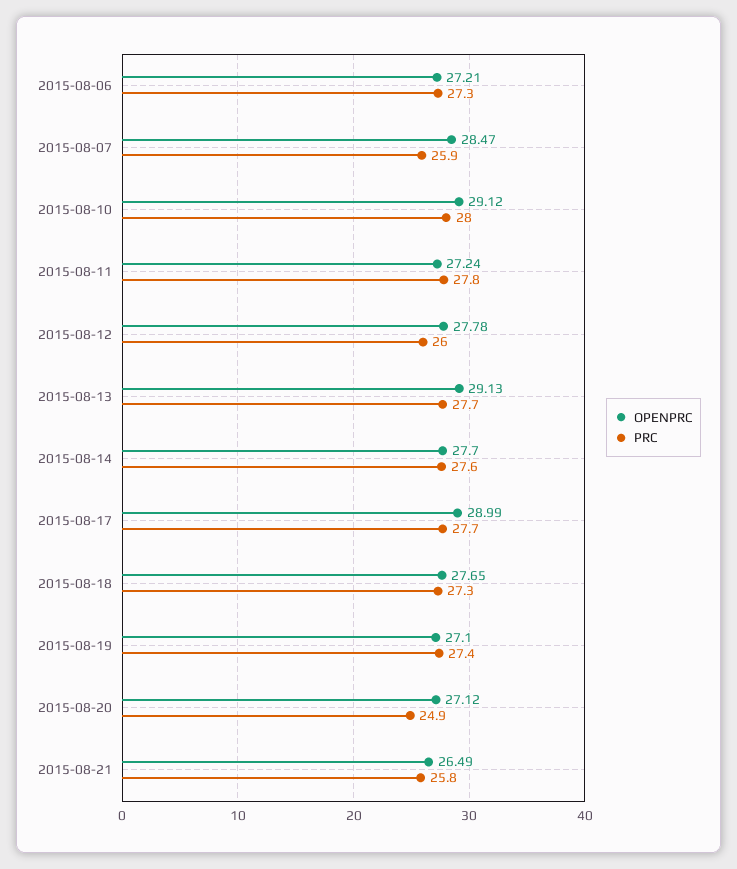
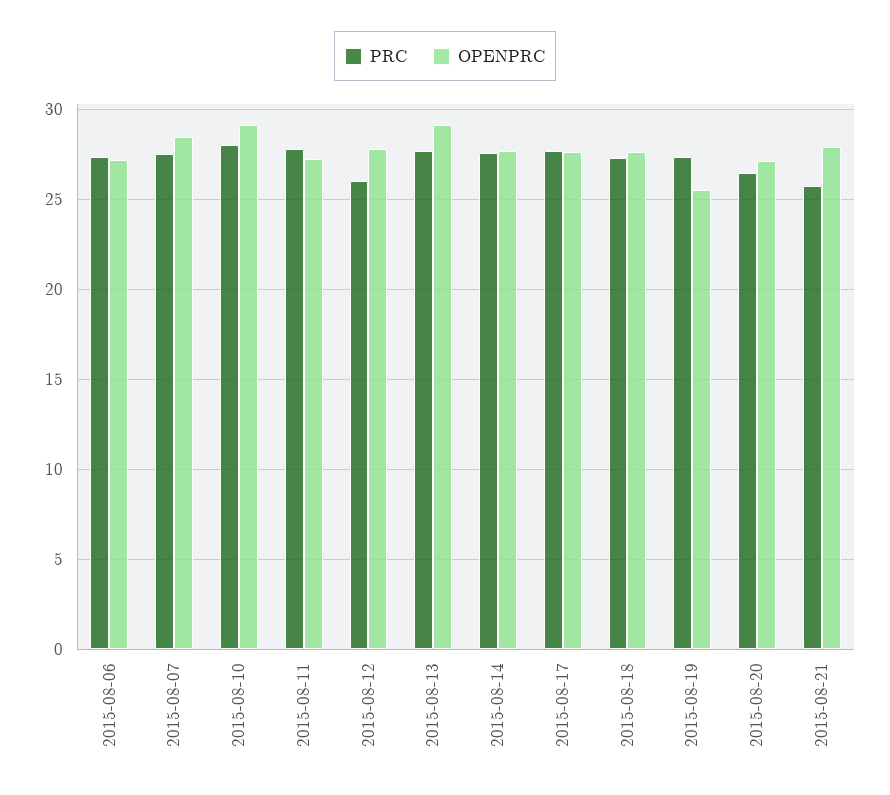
  {
    "OPENPRC": {
      "2015-08-06": 27.21,
      "2015-08-07": 28.47,
      "2015-08-10": 29.12,
      "2015-08-11": 27.24,
      "2015-08-12": 27.78,
      "2015-08-13": 29.13,
      "2015-08-14": 27.7,
-     "2015-08-17": 28.99,
+     "2015-08-17": 27.5,
      "2015-08-18": 27.65,
-     "2015-08-19": 27.1,
+     "2015-08-19": 25.5,
      "2015-08-20": 27.12,
-     "2015-08-21": 26.49
+     "2015-08-21": 28
    },
    "PRC": {
      "2015-08-06": 27.3,
-     "2015-08-07": 25.9,
+     "2015-08-07": 27.5,
      "2015-08-10": 28,
      "2015-08-11": 27.8,
      "2015-08-12": 26,
      "2015-08-13": 27.7,
      "2015-08-14": 27.6,
      "2015-08-17": 27.7,
      "2015-08-18": 27.3,
      "2015-08-19": 27.4,
-     "2015-08-20": 24.9,
+     "2015-08-20": 26.5,
      "2015-08-21": 25.8
    }
  }

